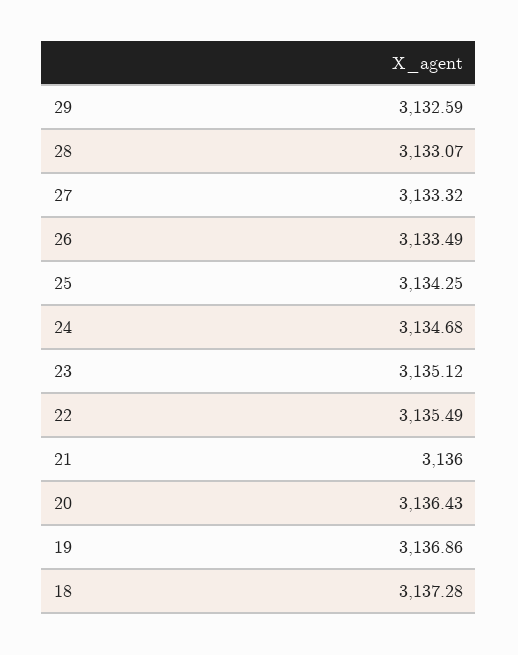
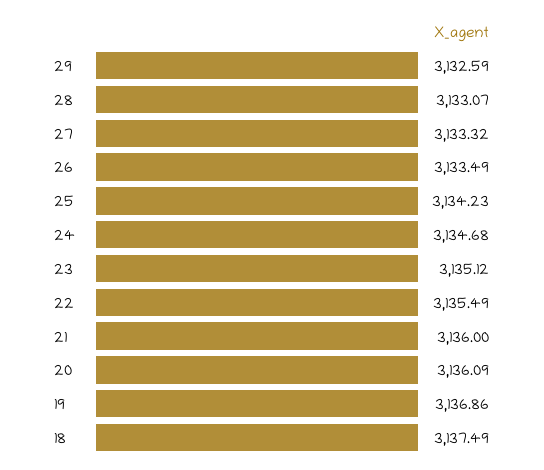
  {
    "29": 3132.59,
    "28": 3133.07,
    "27": 3133.32,
    "26": 3133.49,
-   "25": 3134.25,
+   "25": 3134.23,
    "24": 3134.68,
    "23": 3135.12,
    "22": 3135.49,
    "21": 3136,
-   "20": 3136.43,
+   "20": 3136.09,
    "19": 3136.86,
-   "18": 3137.28
+   "18": 3137.49
  }

